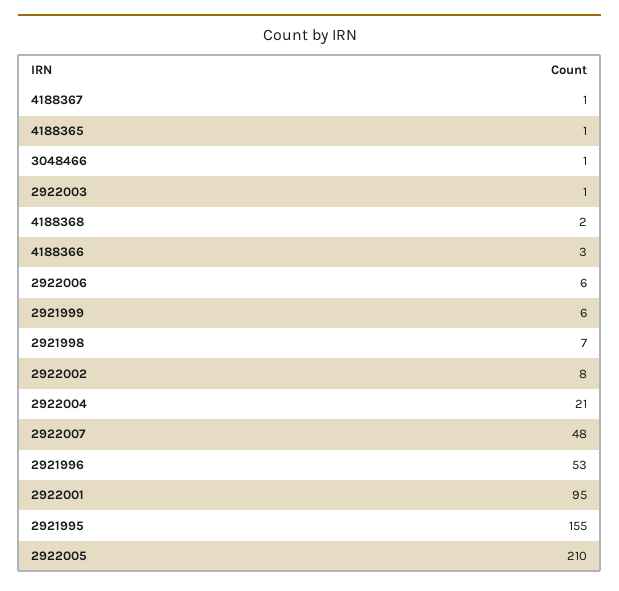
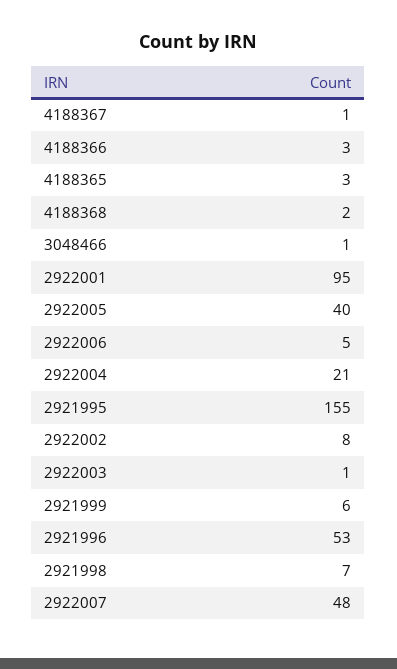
  {
    "4188367": 1,
-   "4188365": 1,
+   "4188365": 3,
    "3048466": 1,
    "2922003": 1,
    "4188368": 2,
    "4188366": 3,
-   "2922006": 6,
+   "2922006": 5,
    "2921999": 6,
    "2921998": 7,
    "2922002": 8,
    "2922004": 21,
    "2922007": 48,
    "2921996": 53,
    "2922001": 95,
    "2921995": 155,
-   "2922005": 210
+   "2922005": 40
  }

